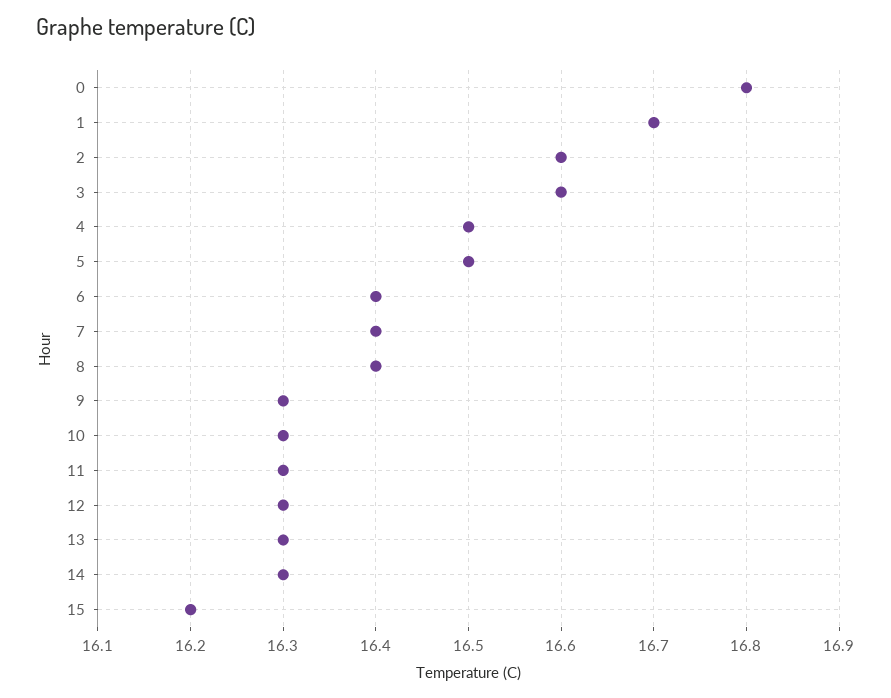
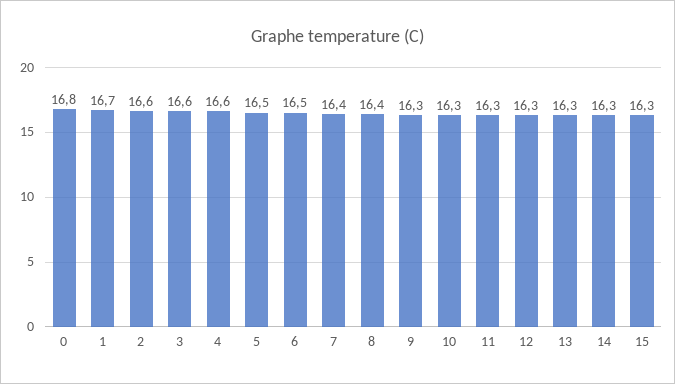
  {
    "0": 16.8,
    "1": 16.7,
    "2": 16.6,
    "3": 16.6,
-   "4": 16.5,
+   "4": 16.6,
    "5": 16.5,
-   "6": 16.4,
+   "6": 16.5,
    "7": 16.4,
    "8": 16.4,
    "9": 16.3,
    "10": 16.3,
    "11": 16.3,
    "12": 16.3,
    "13": 16.3,
    "14": 16.3,
-   "15": 16.2
+   "15": 16.3
  }

